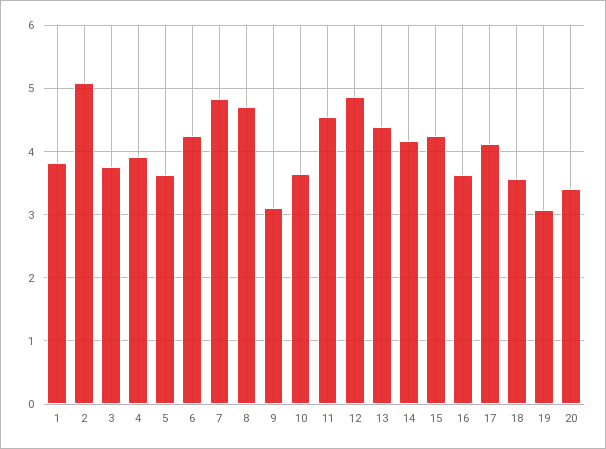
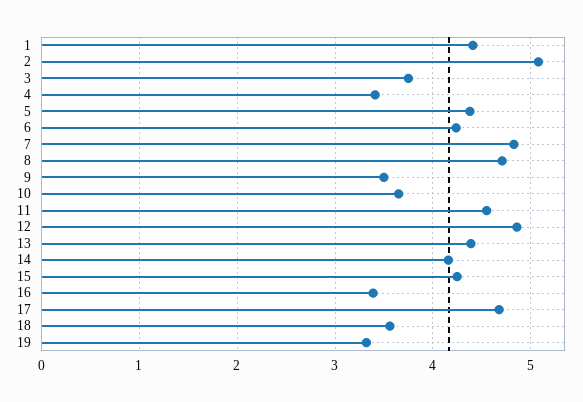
  {
-   "1": 3.8,
+   "1": 4.4,
    "2": 5.1,
    "3": 3.8,
-   "4": 3.9,
+   "4": 3.4,
-   "5": 3.6,
+   "5": 4.4,
    "6": 4.2,
    "7": 4.8,
    "8": 4.7,
-   "9": 3.1,
+   "9": 3.5,
    "10": 3.7,
    "11": 4.6,
    "12": 4.9,
    "13": 4.4,
    "14": 4.2,
    "15": 4.3,
-   "16": 3.6,
+   "16": 3.4,
-   "17": 4.1,
+   "17": 4.7,
    "18": 3.6,
-   "19": 3.1,
+   "19": 3.3
-   "20": 3.4
  }

